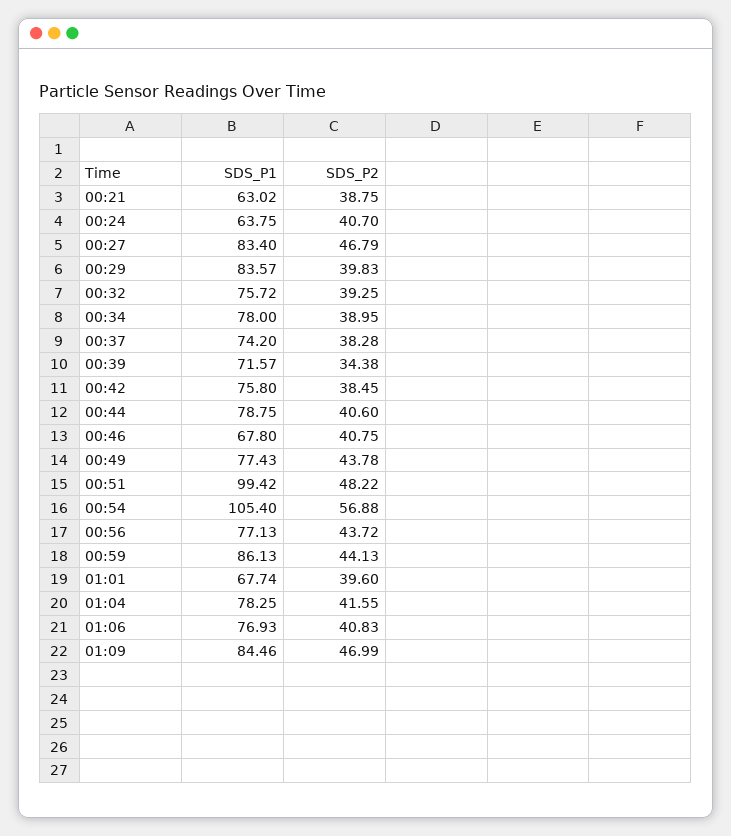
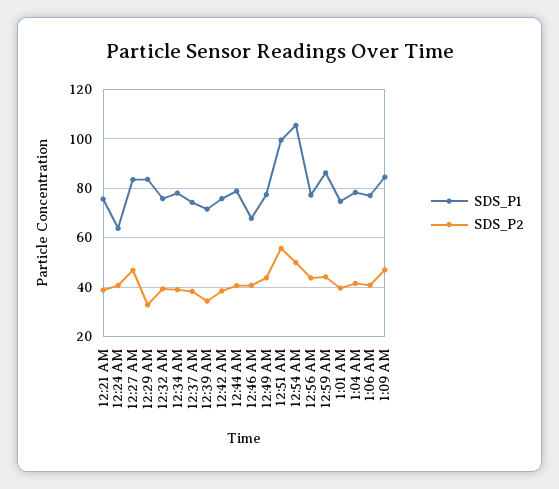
  {
    "SDS_P1": {
-     "00:21": 63.02,
+     "00:21": 75,
      "00:24": 63.75,
      "00:27": 83.4,
      "00:29": 83.57,
      "00:32": 75.72,
      "00:34": 78,
      "00:37": 74.2,
      "00:39": 71.57,
      "00:42": 75.8,
      "00:44": 78.75,
      "00:46": 67.8,
      "00:49": 77.43,
      "00:51": 99.42,
      "00:54": 105.4,
      "00:56": 77.13,
      "00:59": 86.13,
-     "01:01": 67.74,
+     "01:01": 75,
      "01:04": 78.25,
      "01:06": 76.93,
      "01:09": 84.46
    },
    "SDS_P2": {
      "00:21": 38.75,
      "00:24": 40.7,
      "00:27": 46.79,
-     "00:29": 39.83,
+     "00:29": 32.5,
      "00:32": 39.25,
      "00:34": 38.95,
      "00:37": 38.28,
      "00:39": 34.38,
      "00:42": 38.45,
      "00:44": 40.6,
      "00:46": 40.75,
      "00:49": 43.78,
-     "00:51": 48.22,
+     "00:51": 55,
-     "00:54": 56.88,
+     "00:54": 50,
      "00:56": 43.72,
      "00:59": 44.13,
      "01:01": 39.6,
      "01:04": 41.55,
      "01:06": 40.83,
      "01:09": 46.99
    }
  }

